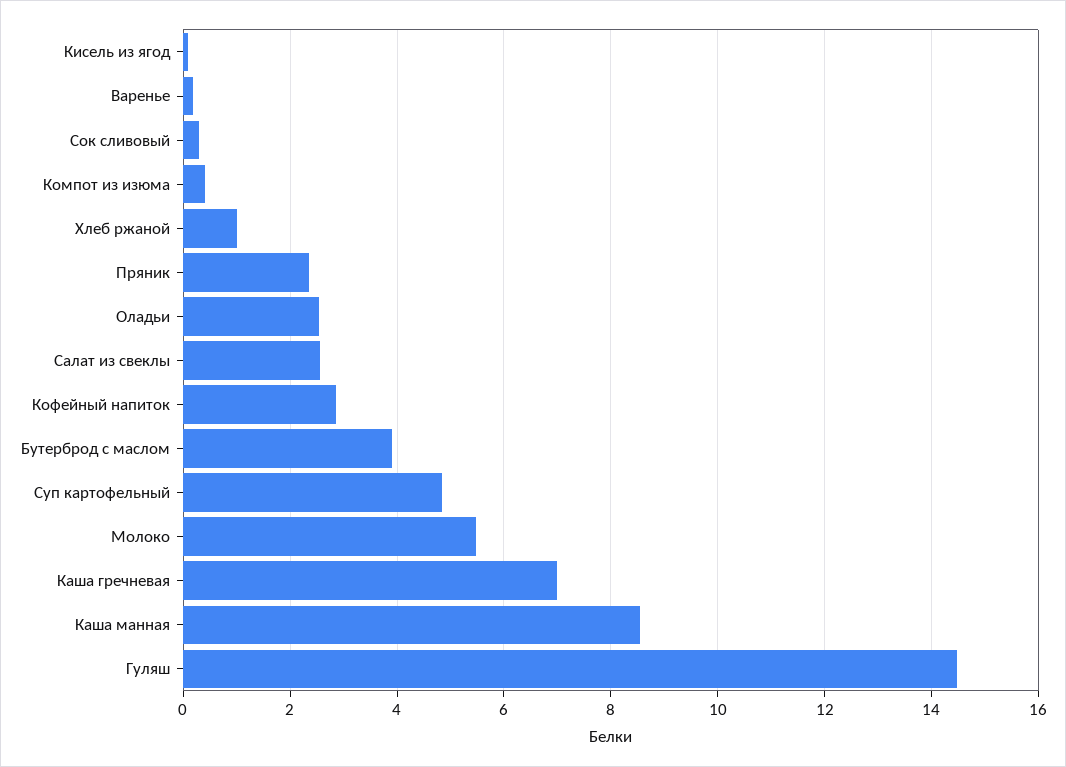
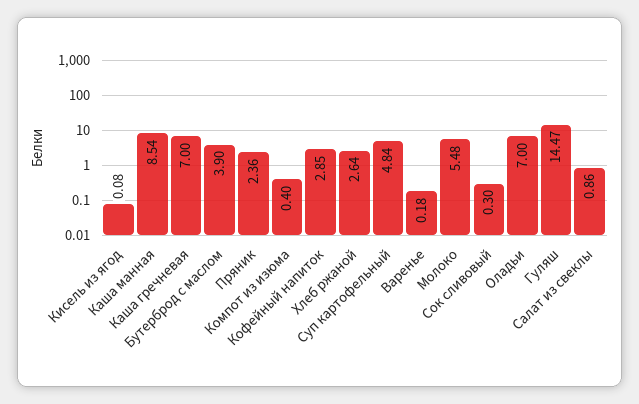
  {
    "Кисель из ягод": 0.08,
    "Варенье": 0.18,
    "Сок сливовый": 0.3,
    "Компот из изюма": 0.4,
-   "Хлеб ржаной": 1,
+   "Хлеб ржаной": 2.64,
    "Пряник": 2.36,
-   "Оладьи": 2.6,
+   "Оладьи": 7,
-   "Салат из свеклы": 2.6,
+   "Салат из свеклы": 0.86,
    "Кофейный напиток": 2.85,
    "Бутерброд с маслом": 3.9,
    "Суп картофельный": 4.84,
    "Молоко": 5.48,
    "Каша гречневая": 7,
    "Каша манная": 8.54,
    "Гуляш": 14.47
  }

